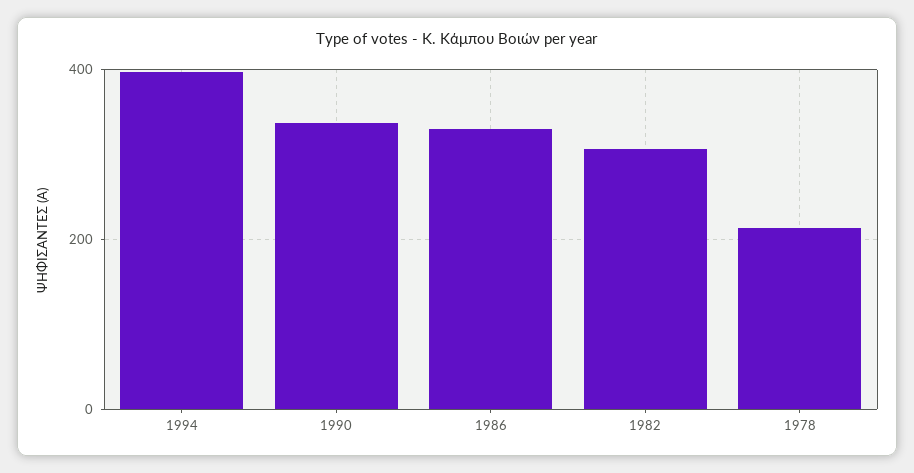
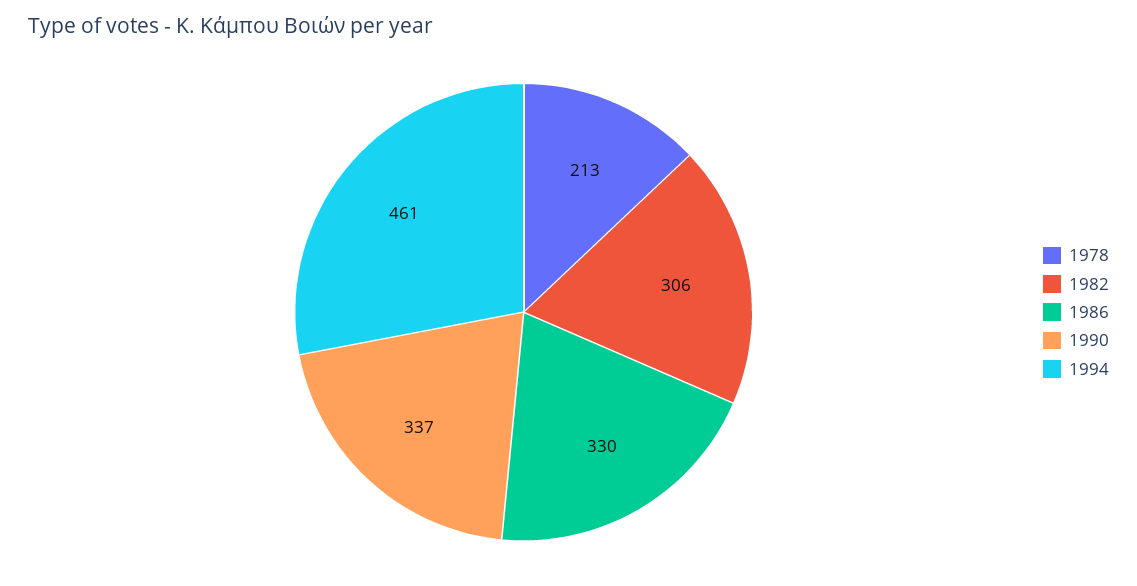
  {
-   "1994": 400,
+   "1994": 461,
    "1990": 337,
    "1986": 330,
    "1982": 306,
    "1978": 213
  }

